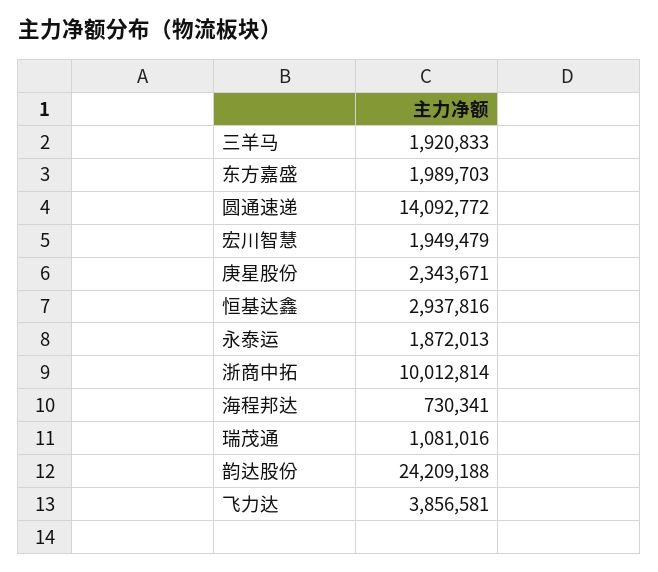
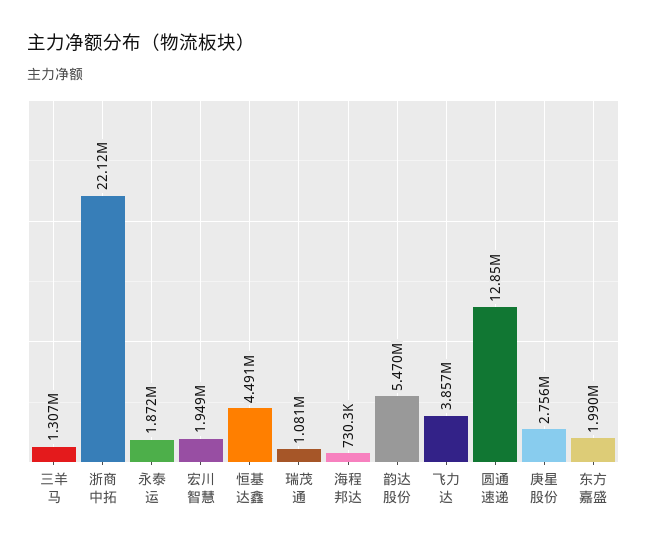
  {
-   "三羊马": 1920833,
+   "三羊马": 1307000,
    "东方嘉盛": 1989703,
-   "圆通速递": 14092772,
+   "圆通速递": 12850000,
    "宏川智慧": 1949479,
-   "庚星股份": 2343671,
+   "庚星股份": 2756000,
-   "恒基达鑫": 2937816,
+   "恒基达鑫": 4491000,
    "永泰运": 1872013,
-   "浙商中拓": 10012814,
+   "浙商中拓": 22120000,
    "海程邦达": 730341,
    "瑞茂通": 1081016,
-   "韵达股份": 24209188,
+   "韵达股份": 5470000,
    "飞力达": 3856581
  }

